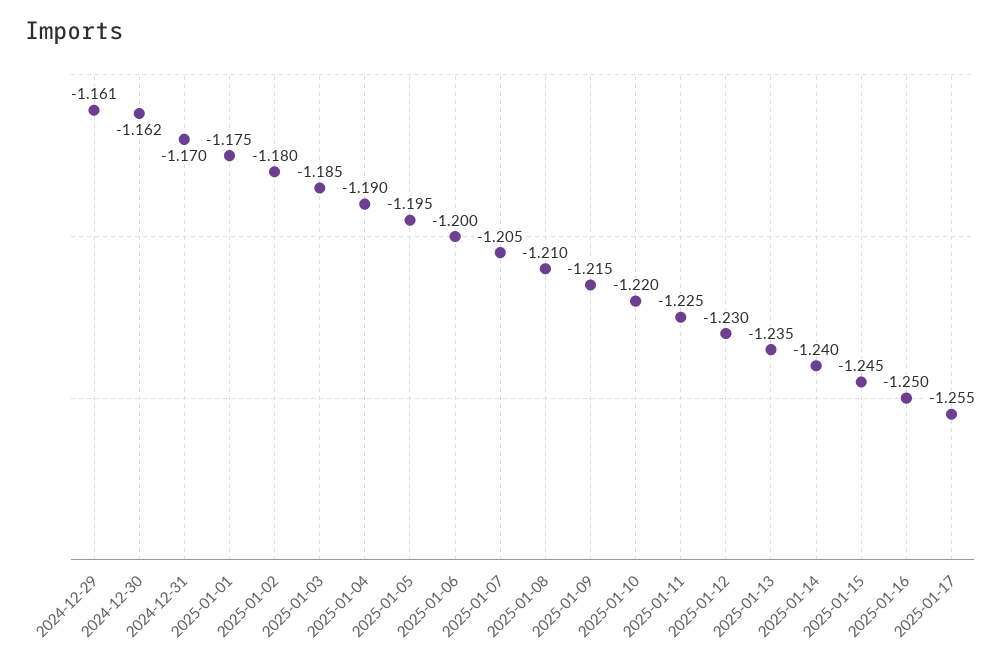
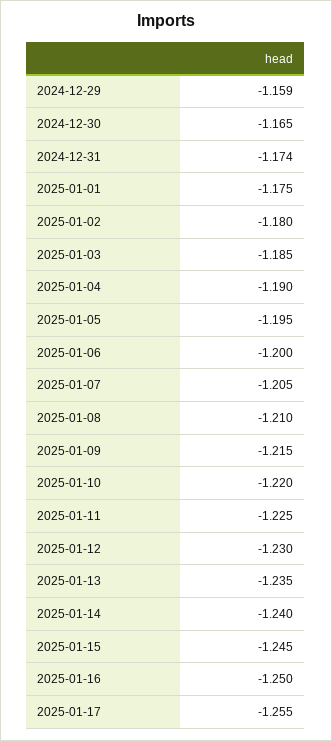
  {
-   "2024-12-29": -1.161,
+   "2024-12-29": -1.159,
-   "2024-12-30": -1.162,
+   "2024-12-30": -1.165,
-   "2024-12-31": -1.17,
+   "2024-12-31": -1.174,
    "2025-01-01": -1.175,
    "2025-01-02": -1.18,
    "2025-01-03": -1.185,
    "2025-01-04": -1.19,
    "2025-01-05": -1.195,
    "2025-01-06": -1.2,
    "2025-01-07": -1.205,
    "2025-01-08": -1.21,
    "2025-01-09": -1.215,
    "2025-01-10": -1.22,
    "2025-01-11": -1.225,
    "2025-01-12": -1.23,
    "2025-01-13": -1.235,
    "2025-01-14": -1.24,
    "2025-01-15": -1.245,
    "2025-01-16": -1.25,
    "2025-01-17": -1.255
  }

